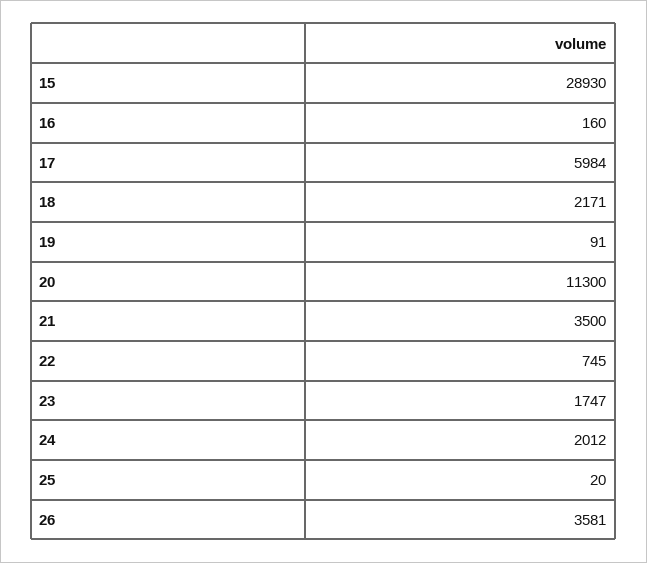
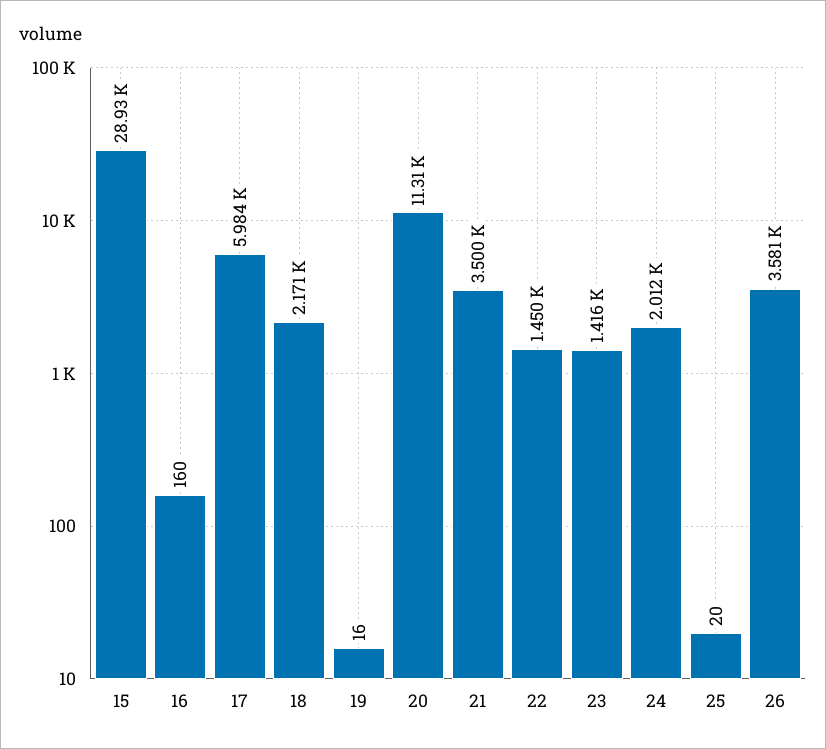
  {
    "15": 28930,
    "16": 160,
    "17": 5984,
    "18": 2171,
-   "19": 91,
+   "19": 16,
-   "20": 11300,
+   "20": 11310,
    "21": 3500,
-   "22": 745,
+   "22": 1450,
-   "23": 1747,
+   "23": 1416,
    "24": 2012,
    "25": 20,
    "26": 3581
  }

